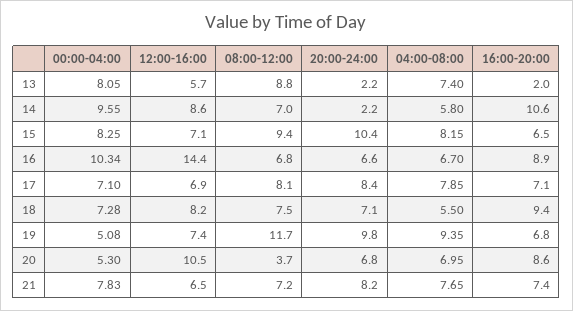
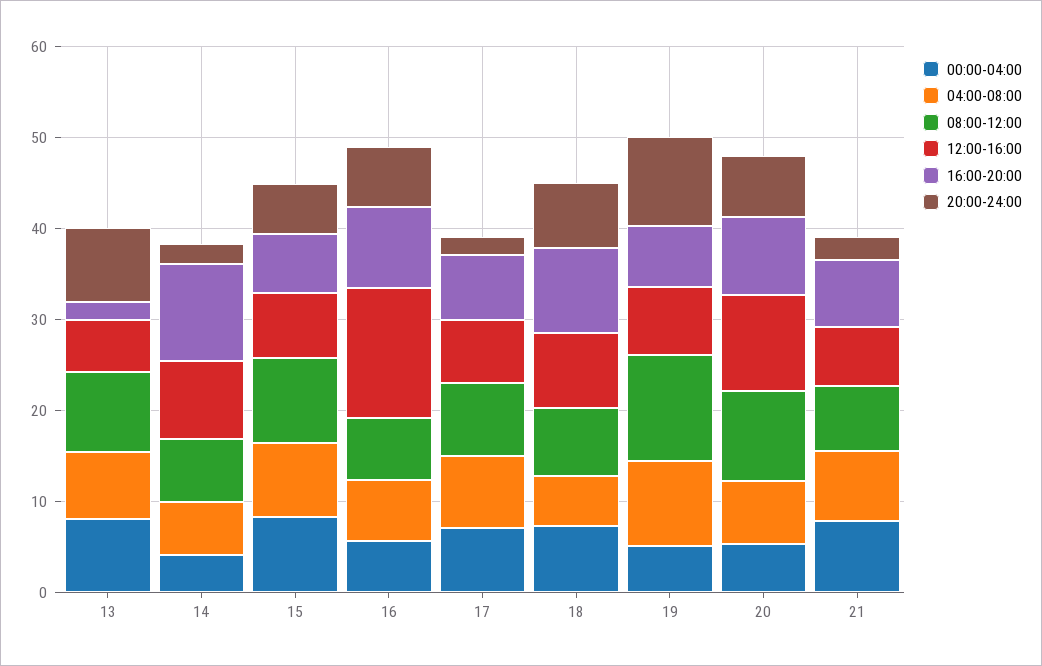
  {
    "00:00-04:00": {
      "13": 8.05,
-     "14": 9.55,
+     "14": 4,
      "15": 8.25,
-     "16": 10.34,
+     "16": 6,
      "17": 7.1,
      "18": 7.28,
      "19": 5.08,
      "20": 5.3,
      "21": 7.83
    },
    "12:00-16:00": {
      "13": 5.7,
      "14": 8.6,
      "15": 7.1,
      "16": 14.4,
      "17": 6.9,
      "18": 8.2,
      "19": 7.4,
      "20": 10.5,
      "21": 6.5
    },
    "08:00-12:00": {
      "13": 8.8,
      "14": 7,
      "15": 9.4,
      "16": 6.8,
      "17": 8.1,
      "18": 7.5,
      "19": 11.7,
-     "20": 3.7,
+     "20": 10,
      "21": 7.2
    },
    "20:00-24:00": {
-     "13": 2.2,
+     "13": 8,
      "14": 2.2,
-     "15": 10.4,
+     "15": 6,
      "16": 6.6,
-     "17": 8.4,
+     "17": 2,
      "18": 7.1,
      "19": 9.8,
      "20": 6.8,
-     "21": 8.2
+     "21": 2
    },
    "04:00-08:00": {
      "13": 7.4,
      "14": 5.8,
      "15": 8.15,
      "16": 6.7,
      "17": 7.85,
      "18": 5.5,
      "19": 9.35,
      "20": 6.95,
      "21": 7.65
    },
    "16:00-20:00": {
      "13": 2,
      "14": 10.6,
      "15": 6.5,
      "16": 8.9,
      "17": 7.1,
      "18": 9.4,
      "19": 6.8,
      "20": 8.6,
      "21": 7.4
    }
  }

